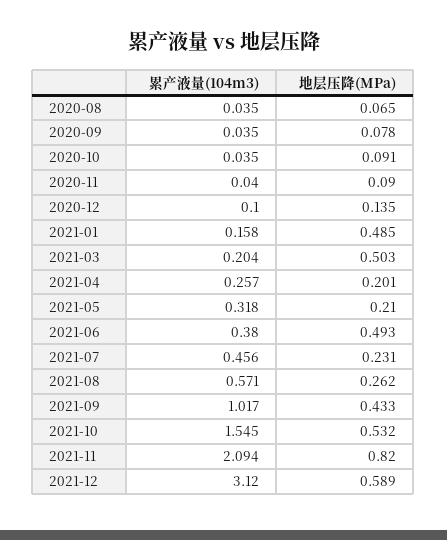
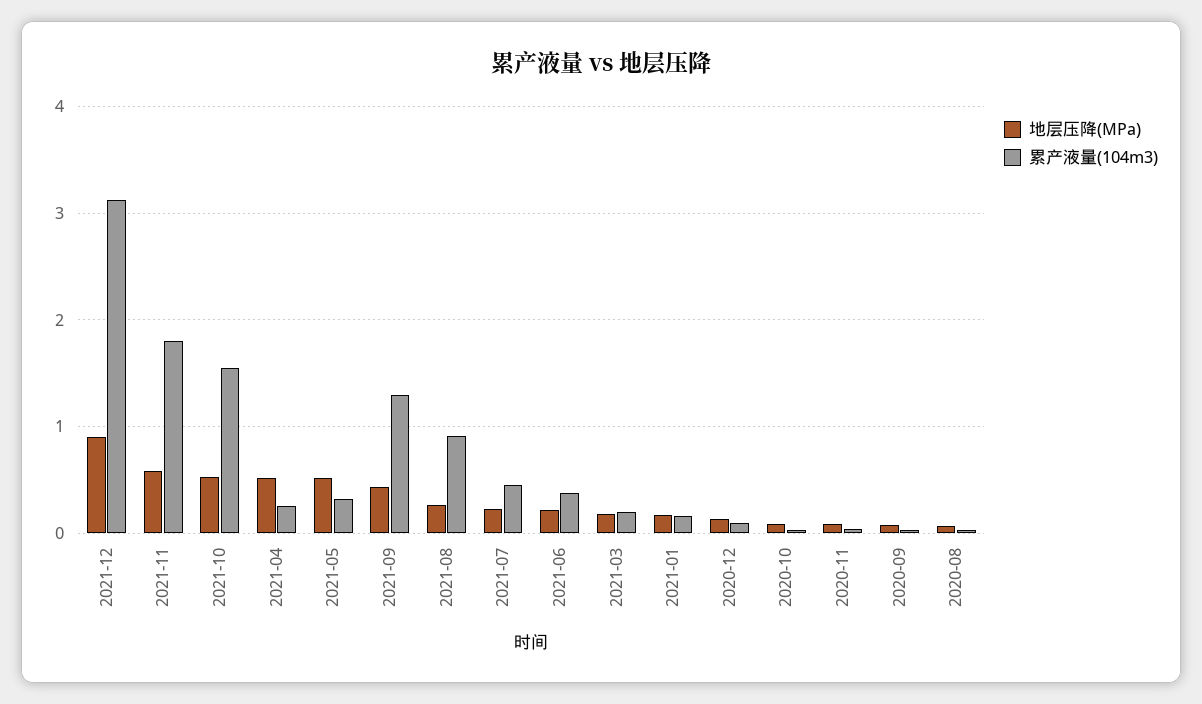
  {
    "累产液量(104m3)": {
      "2020-08": 0.035,
      "2020-09": 0.035,
      "2020-10": 0.035,
      "2020-11": 0.04,
      "2020-12": 0.1,
      "2021-01": 0.158,
      "2021-03": 0.204,
      "2021-04": 0.257,
      "2021-05": 0.318,
      "2021-06": 0.38,
      "2021-07": 0.456,
-     "2021-08": 0.571,
+     "2021-08": 0.9,
-     "2021-09": 1.017,
+     "2021-09": 1.3,
      "2021-10": 1.545,
-     "2021-11": 2.094,
+     "2021-11": 1.8,
      "2021-12": 3.12
    },
    "地层压降(MPa)": {
      "2020-08": 0.065,
      "2020-09": 0.078,
      "2020-10": 0.091,
      "2020-11": 0.09,
      "2020-12": 0.135,
-     "2021-01": 0.485,
+     "2021-01": 0.2,
-     "2021-03": 0.503,
+     "2021-03": 0.2,
-     "2021-04": 0.201,
+     "2021-04": 0.5,
-     "2021-05": 0.21,
+     "2021-05": 0.5,
-     "2021-06": 0.493,
+     "2021-06": 0.2,
      "2021-07": 0.231,
      "2021-08": 0.262,
      "2021-09": 0.433,
      "2021-10": 0.532,
-     "2021-11": 0.82,
+     "2021-11": 0.6,
-     "2021-12": 0.589
+     "2021-12": 0.9
    }
  }

